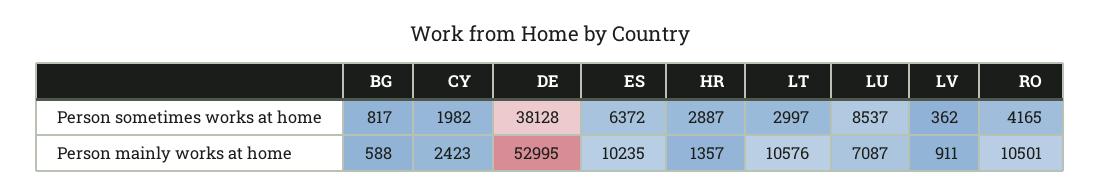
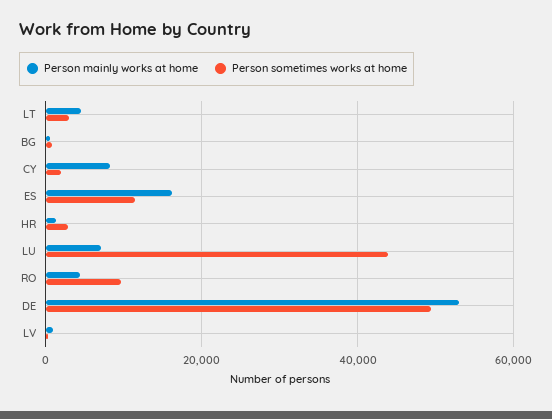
  {
    "Person sometimes works at home": {
      "BG": 817,
      "CY": 1982,
-     "DE": 38128,
+     "DE": 50000,
-     "ES": 6372,
+     "ES": 12000,
      "HR": 2887,
      "LT": 2997,
-     "LU": 8537,
+     "LU": 44000,
      "LV": 362,
-     "RO": 4165
+     "RO": 10000
    },
    "Person mainly works at home": {
      "BG": 588,
-     "CY": 2423,
+     "CY": 8000,
      "DE": 52995,
-     "ES": 10235,
+     "ES": 16000,
      "HR": 1357,
-     "LT": 10576,
+     "LT": 4000,
      "LU": 7087,
      "LV": 911,
-     "RO": 10501
+     "RO": 4000
    }
  }

